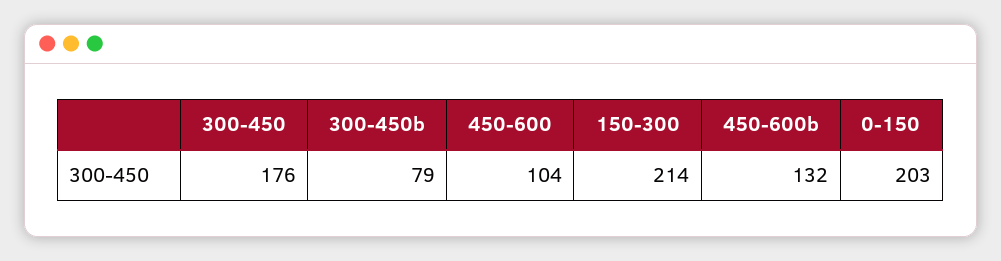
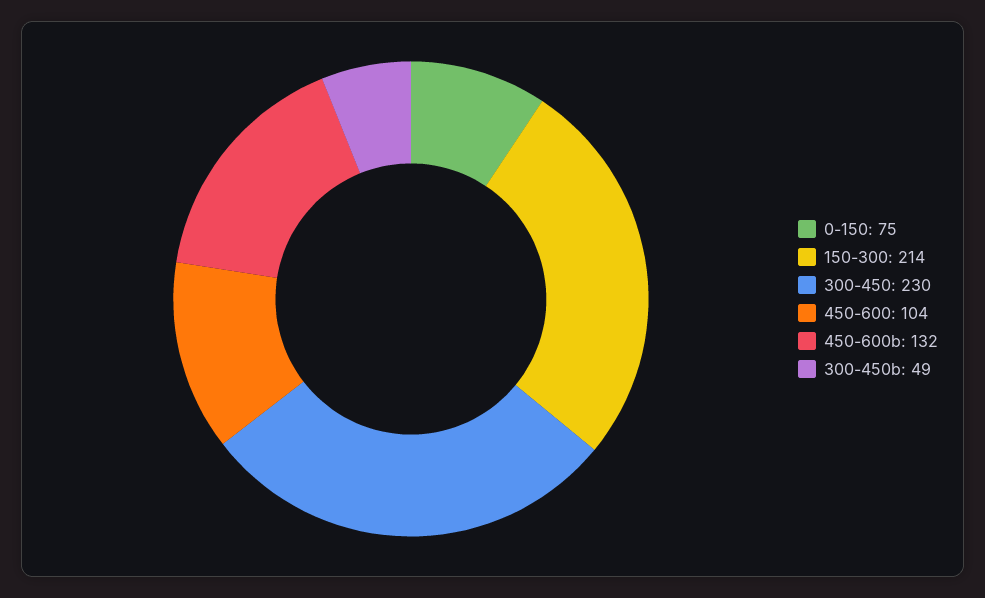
  {
-   "300-450": 176,
+   "300-450": 230,
-   "300-450b": 79,
+   "300-450b": 49,
    "450-600": 104,
    "150-300": 214,
    "450-600b": 132,
-   "0-150": 203
+   "0-150": 75
  }

